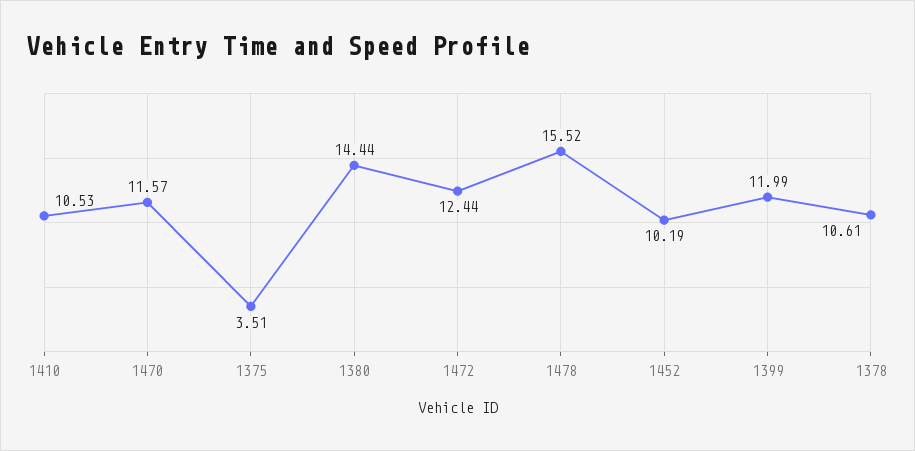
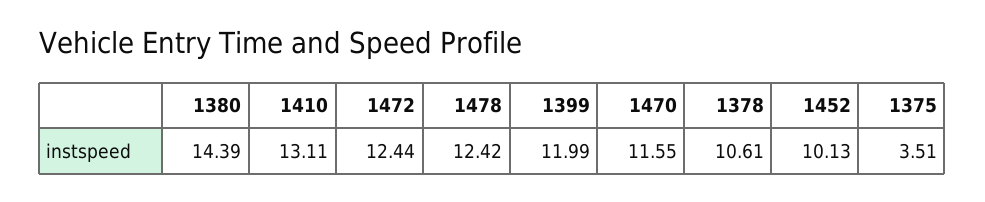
  {
-   "1410": 10.53,
+   "1410": 13.11,
-   "1470": 11.57,
+   "1470": 11.55,
    "1375": 3.51,
-   "1380": 14.44,
+   "1380": 14.39,
    "1472": 12.44,
-   "1478": 15.52,
+   "1478": 12.42,
-   "1452": 10.19,
+   "1452": 10.13,
    "1399": 11.99,
    "1378": 10.61
  }

